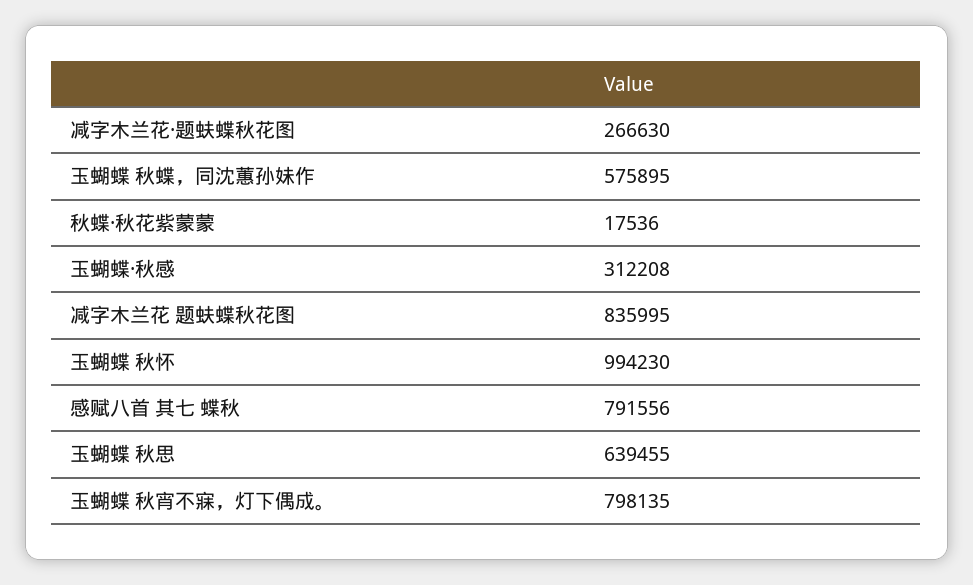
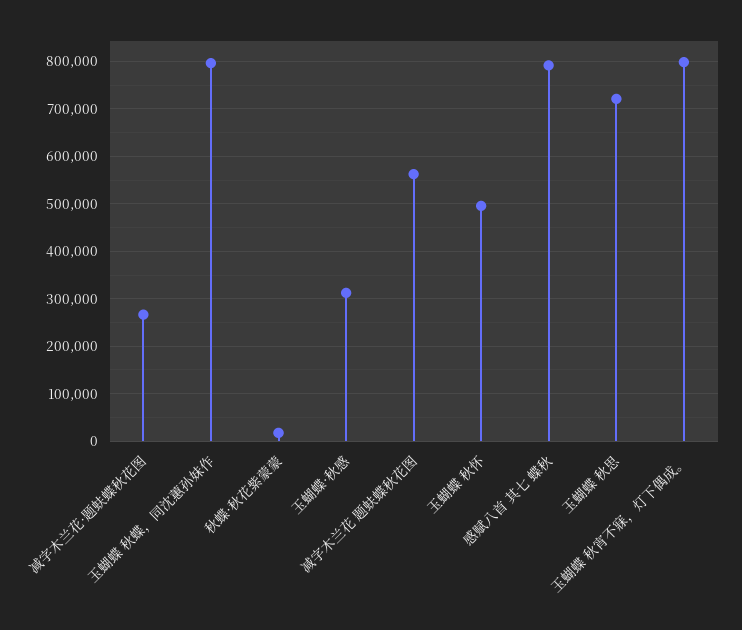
  {
    "减字木兰花·题蚨蝶秋花图": 266630,
-   "玉蝴蝶 秋蝶，同沈蕙孙妹作": 575895,
+   "玉蝴蝶 秋蝶，同沈蕙孙妹作": 800000,
    "秋蝶·秋花紫蒙蒙": 17536,
    "玉蝴蝶·秋感": 312208,
-   "减字木兰花 题蚨蝶秋花图": 835995,
+   "减字木兰花 题蚨蝶秋花图": 560000,
-   "玉蝴蝶 秋怀": 994230,
+   "玉蝴蝶 秋怀": 500000,
    "感赋八首 其七 蝶秋": 791556,
-   "玉蝴蝶 秋思": 639455,
+   "玉蝴蝶 秋思": 720000,
    "玉蝴蝶 秋宵不寐，灯下偶成。": 798135
  }

